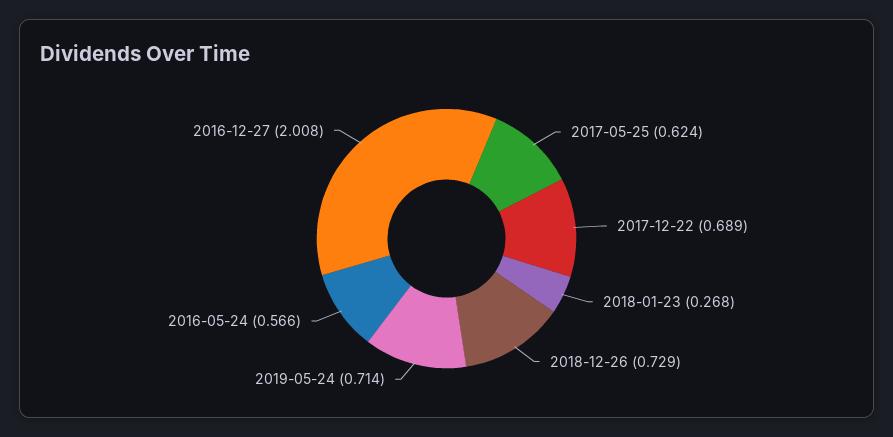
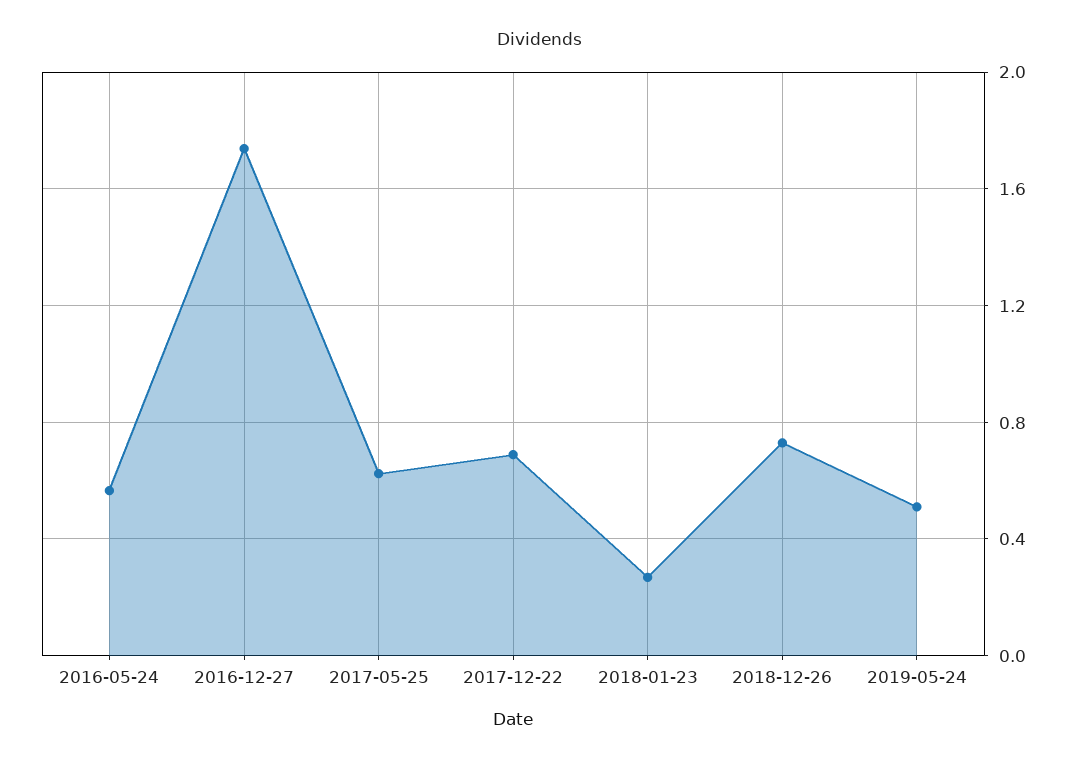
  {
    "2017-05-25": 0.624,
    "2017-12-22": 0.689,
    "2018-01-23": 0.268,
    "2018-12-26": 0.729,
-   "2019-05-24": 0.714,
+   "2019-05-24": 0.5,
    "2016-05-24": 0.566,
-   "2016-12-27": 2.008
+   "2016-12-27": 1.75
  }

